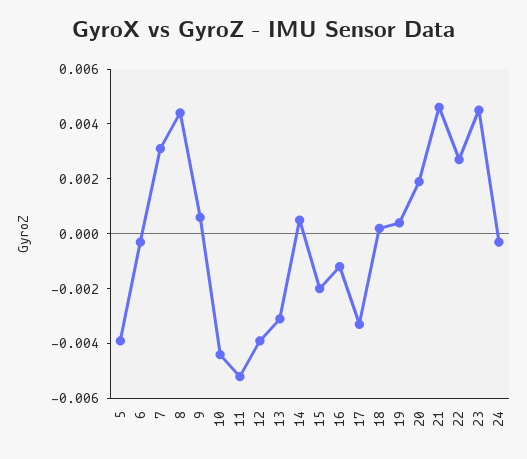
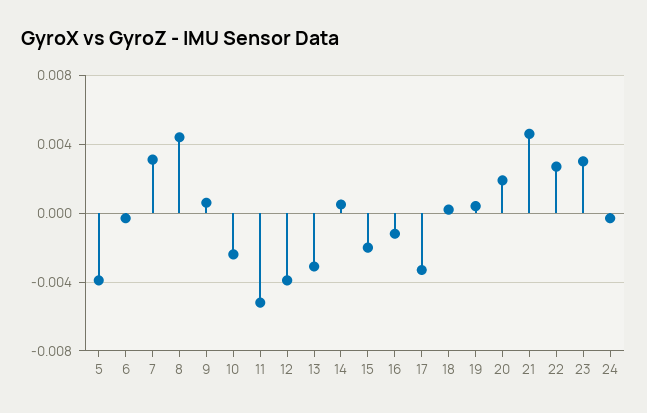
  {
    "5": -0.004,
    "6": -0.0005,
    "7": 0.003,
    "8": 0.0045,
    "9": 0.0005,
-   "10": -0.0045,
+   "10": -0.0025,
    "11": -0.005,
    "12": -0.004,
    "13": -0.003,
    "14": 0.0005,
    "15": -0.002,
    "16": -0.001,
    "17": -0.0035,
    "18": 0,
    "19": 0.0005,
    "20": 0.002,
    "21": 0.0045,
    "22": 0.0025,
-   "23": 0.0045,
+   "23": 0.003,
    "24": -0.0005
  }

